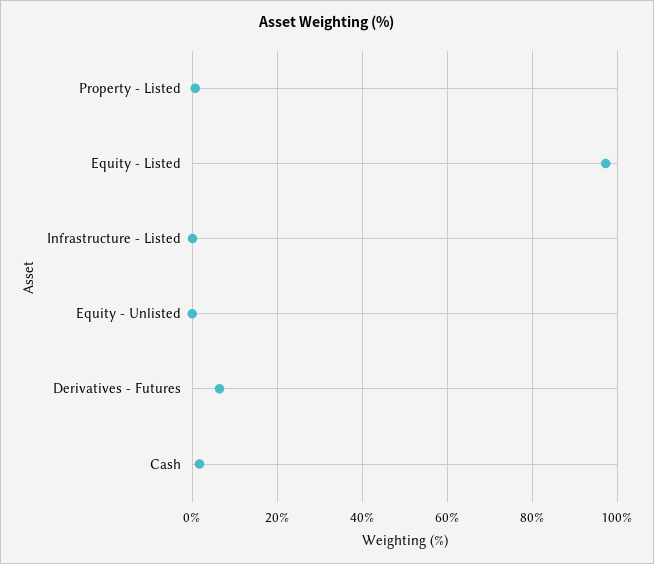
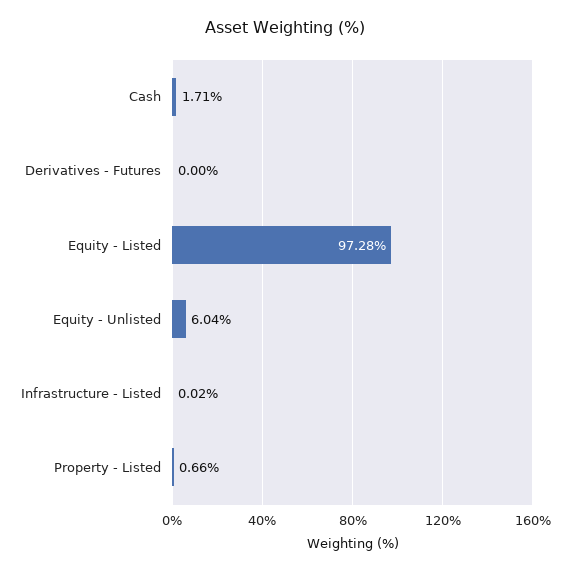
  {
    "Property - Listed": 0.66,
    "Equity - Listed": 97.28,
    "Infrastructure - Listed": 0.02,
-   "Equity - Unlisted": 0,
+   "Equity - Unlisted": 6.04,
-   "Derivatives - Futures": 6,
+   "Derivatives - Futures": 0,
    "Cash": 1.71
  }

